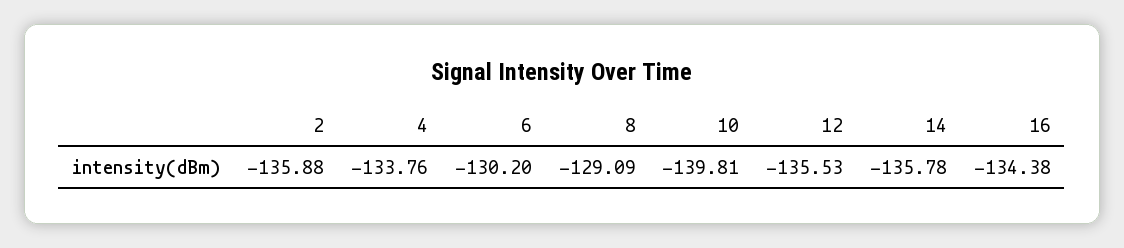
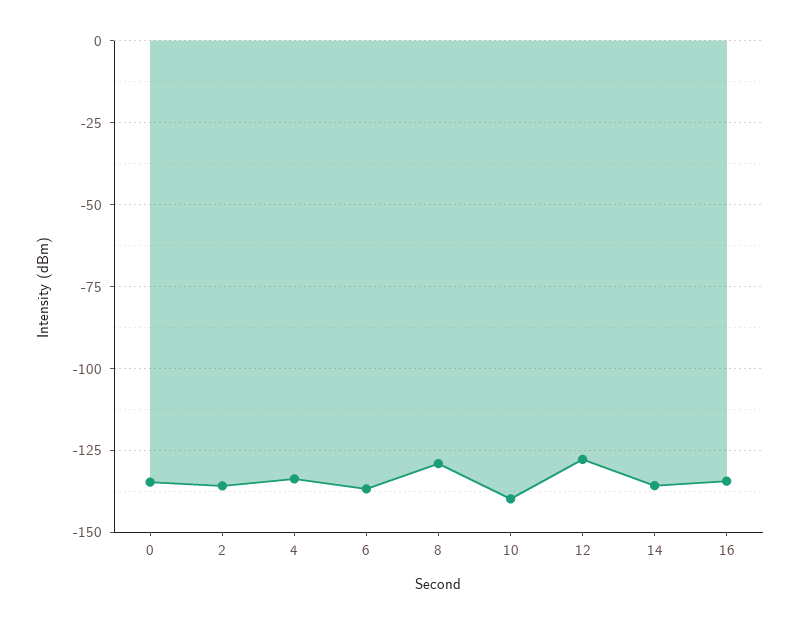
  {
    "2": -135.88,
    "4": -133.76,
-   "6": -130.2,
+   "6": -137.5,
    "8": -129.09,
    "10": -139.81,
-   "12": -135.53,
+   "12": -127.5,
    "14": -135.78,
-   "16": -134.38
+   "16": -134.38,
+   "0": -135
  }

